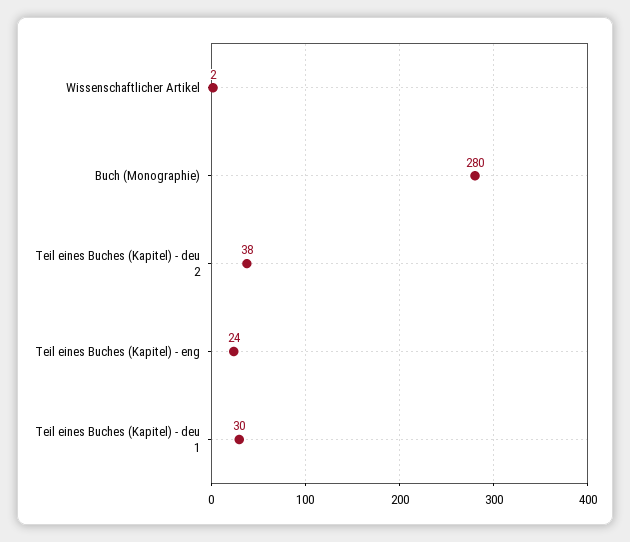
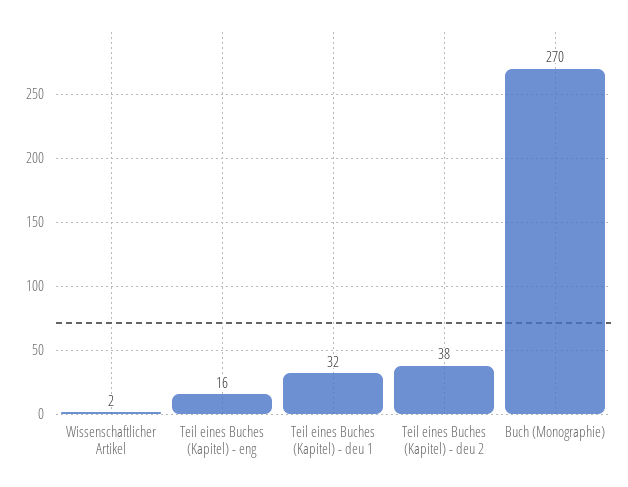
  {
    "Wissenschaftlicher Artikel": 2,
-   "Buch (Monographie)": 280,
+   "Buch (Monographie)": 270,
    "Teil eines Buches (Kapitel) - deu 2": 38,
-   "Teil eines Buches (Kapitel) - eng": 24,
+   "Teil eines Buches (Kapitel) - eng": 16,
-   "Teil eines Buches (Kapitel) - deu 1": 30
+   "Teil eines Buches (Kapitel) - deu 1": 32
  }

